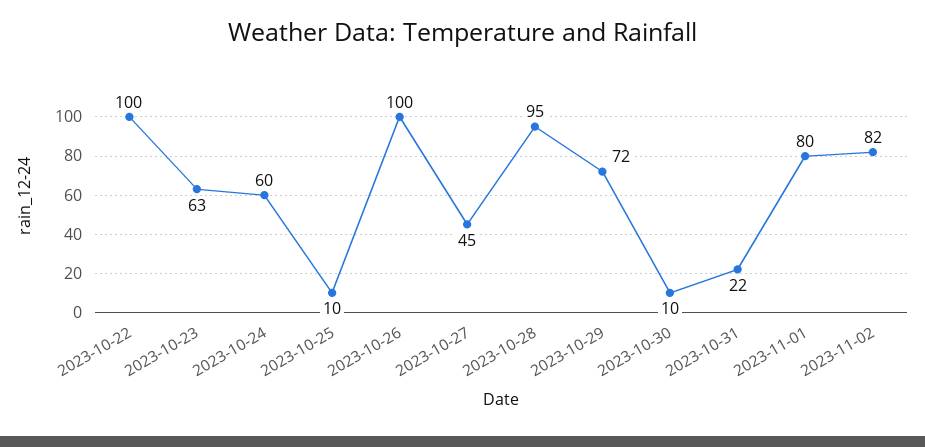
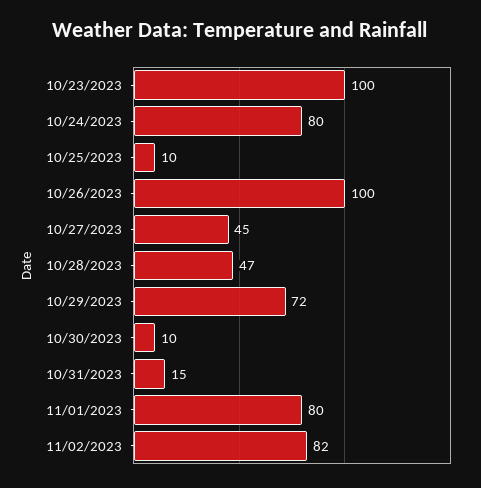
  {
-   "2023-10-22": 100,
-   "2023-10-23": 63,
+   "2023-10-23": 100,
-   "2023-10-24": 60,
+   "2023-10-24": 80,
    "2023-10-25": 10,
    "2023-10-26": 100,
    "2023-10-27": 45,
-   "2023-10-28": 95,
+   "2023-10-28": 47,
    "2023-10-29": 72,
    "2023-10-30": 10,
-   "2023-10-31": 22,
+   "2023-10-31": 15,
    "2023-11-01": 80,
    "2023-11-02": 82
  }

